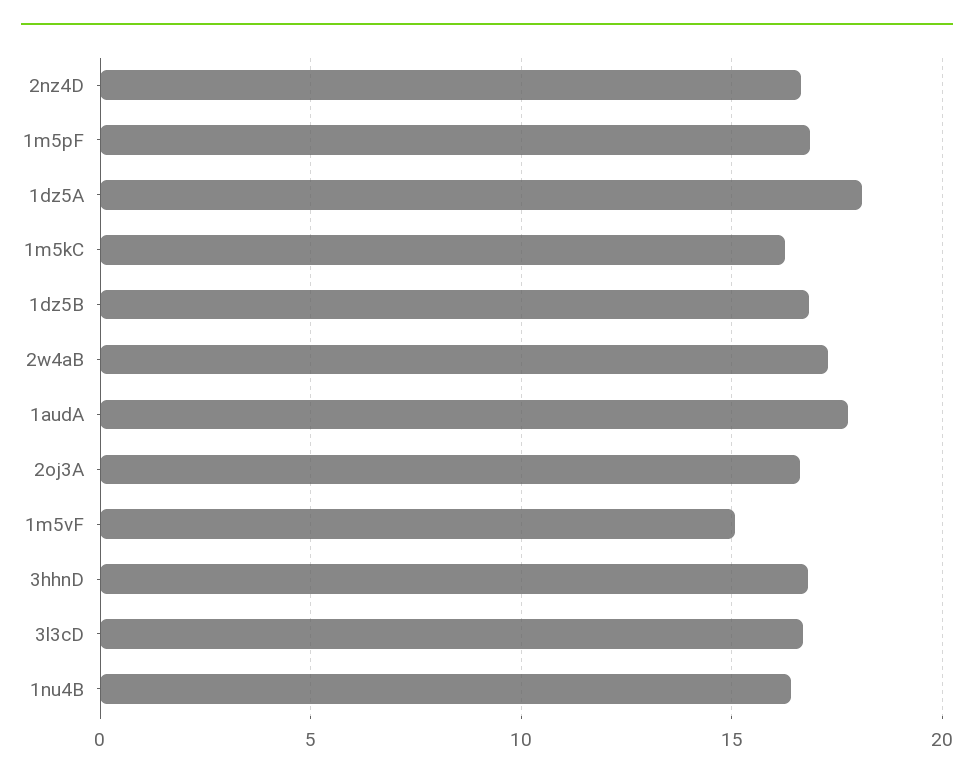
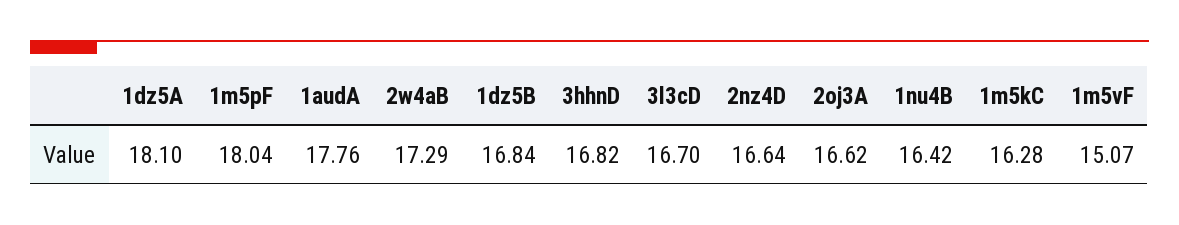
  {
    "2nz4D": 16.64,
-   "1m5pF": 17,
+   "1m5pF": 18.04,
    "1dz5A": 18.1,
    "1m5kC": 16.28,
    "1dz5B": 16.84,
    "2w4aB": 17.29,
    "1audA": 17.76,
    "2oj3A": 16.62,
    "1m5vF": 15.07,
    "3hhnD": 16.82,
    "3l3cD": 16.7,
    "1nu4B": 16.42
  }

